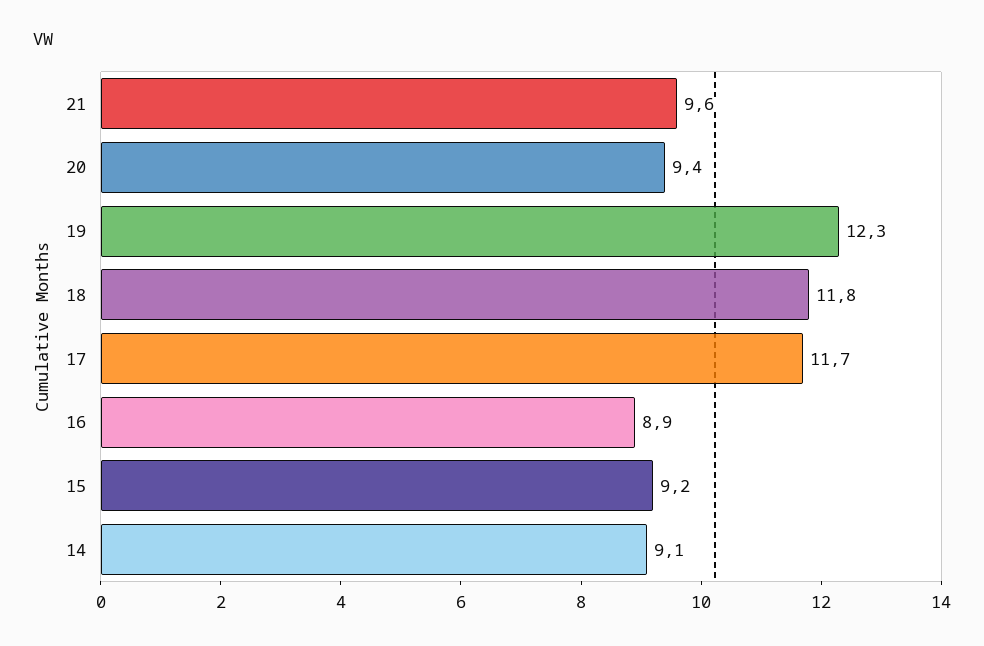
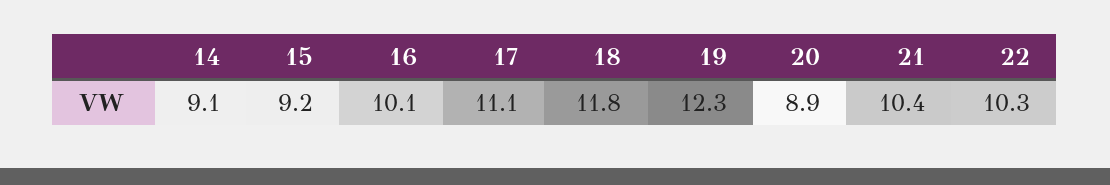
  {
-   "21": 9.6,
+   "21": 10.4,
-   "20": 9.4,
+   "20": 8.9,
    "19": 12.3,
    "18": 11.8,
-   "17": 11.7,
+   "17": 11.1,
-   "16": 8.9,
+   "16": 10.1,
    "15": 9.2,
-   "14": 9.1
+   "14": 9.1,
+   "22": 10.3
  }

